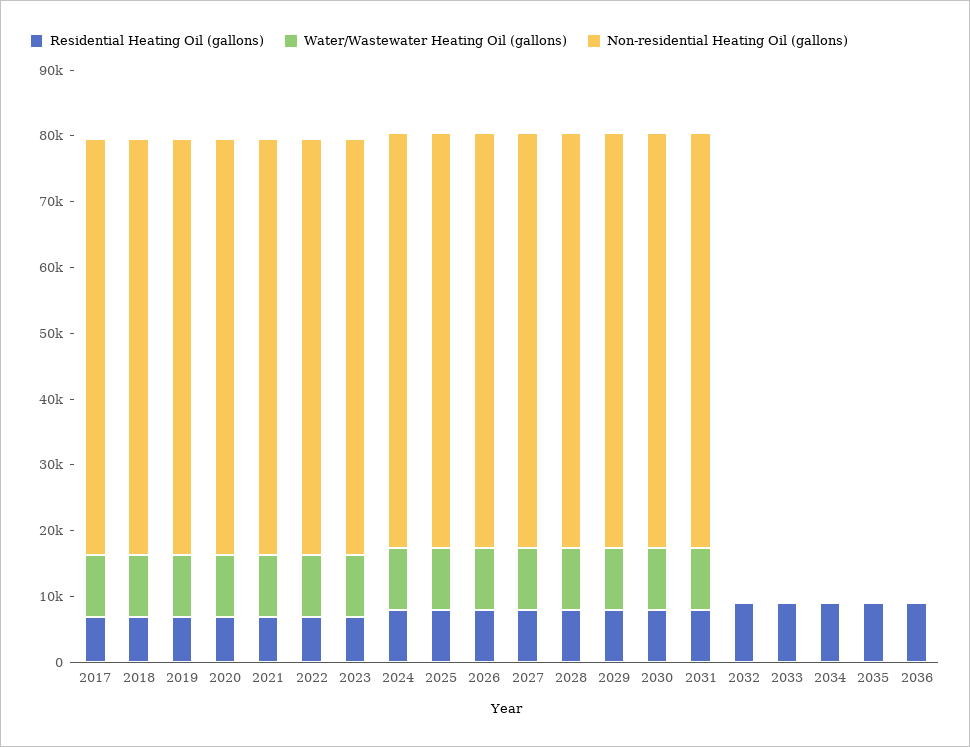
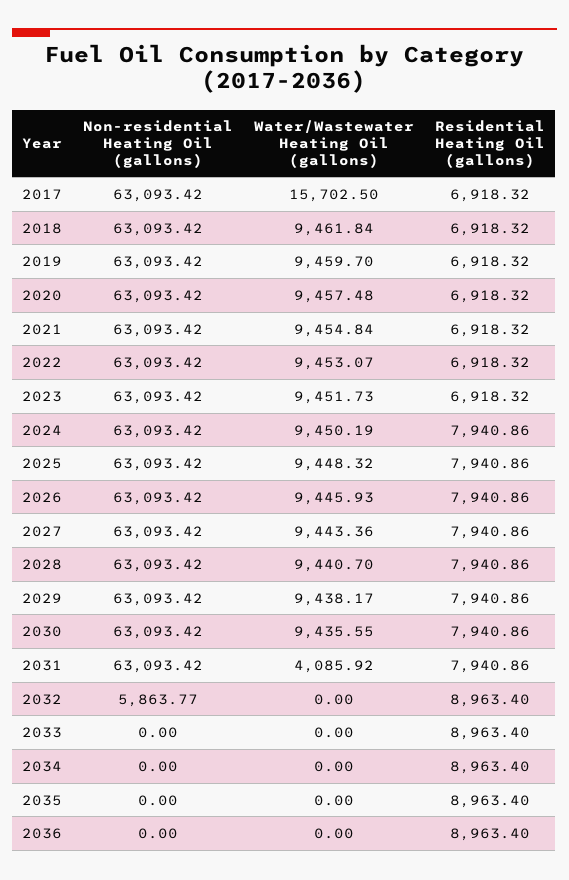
  {
    "Residential Heating Oil (gallons)": {
      "2017": 6918.32,
      "2018": 6918.32,
      "2019": 6918.32,
      "2020": 6918.32,
      "2021": 6918.32,
      "2022": 6918.32,
      "2023": 6918.32,
      "2024": 7940.86,
      "2025": 7940.86,
      "2026": 7940.86,
      "2027": 7940.86,
      "2028": 7940.86,
      "2029": 7940.86,
      "2030": 7940.86,
      "2031": 7940.86,
      "2032": 8963.4,
      "2033": 8963.4,
      "2034": 8963.4,
      "2035": 8963.4,
      "2036": 8963.4
    },
    "Water/Wastewater Heating Oil (gallons)": {
-     "2017": 10000,
+     "2017": 15702.5,
      "2018": 9461.84,
      "2019": 9459.7,
      "2020": 9457.48,
      "2021": 9454.84,
      "2022": 9453.07,
      "2023": 9451.73,
      "2024": 9450.19,
      "2025": 9448.32,
      "2026": 9445.93,
      "2027": 9443.36,
      "2028": 9440.7,
      "2029": 9438.17,
      "2030": 9435.55,
-     "2031": 10000,
+     "2031": 4085.92,
      "2032": 0,
      "2033": 0,
      "2034": 0,
      "2035": 0,
      "2036": 0
    },
    "Non-residential Heating Oil (gallons)": {
      "2017": 63093.42,
      "2018": 63093.42,
      "2019": 63093.42,
      "2020": 63093.42,
      "2021": 63093.42,
      "2022": 63093.42,
      "2023": 63093.42,
      "2024": 63093.42,
      "2025": 63093.42,
      "2026": 63093.42,
      "2027": 63093.42,
      "2028": 63093.42,
      "2029": 63093.42,
      "2030": 63093.42,
      "2031": 63093.42,
-     "2032": 0,
+     "2032": 5863.77,
      "2033": 0,
      "2034": 0,
      "2035": 0,
      "2036": 0
    }
  }

